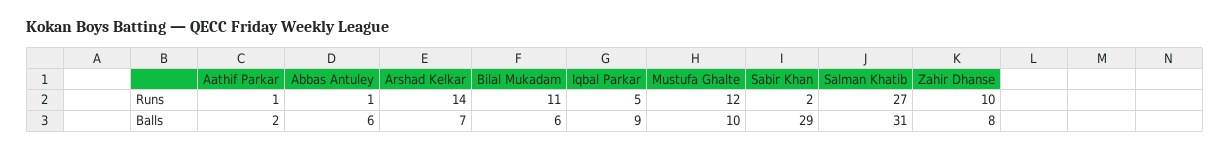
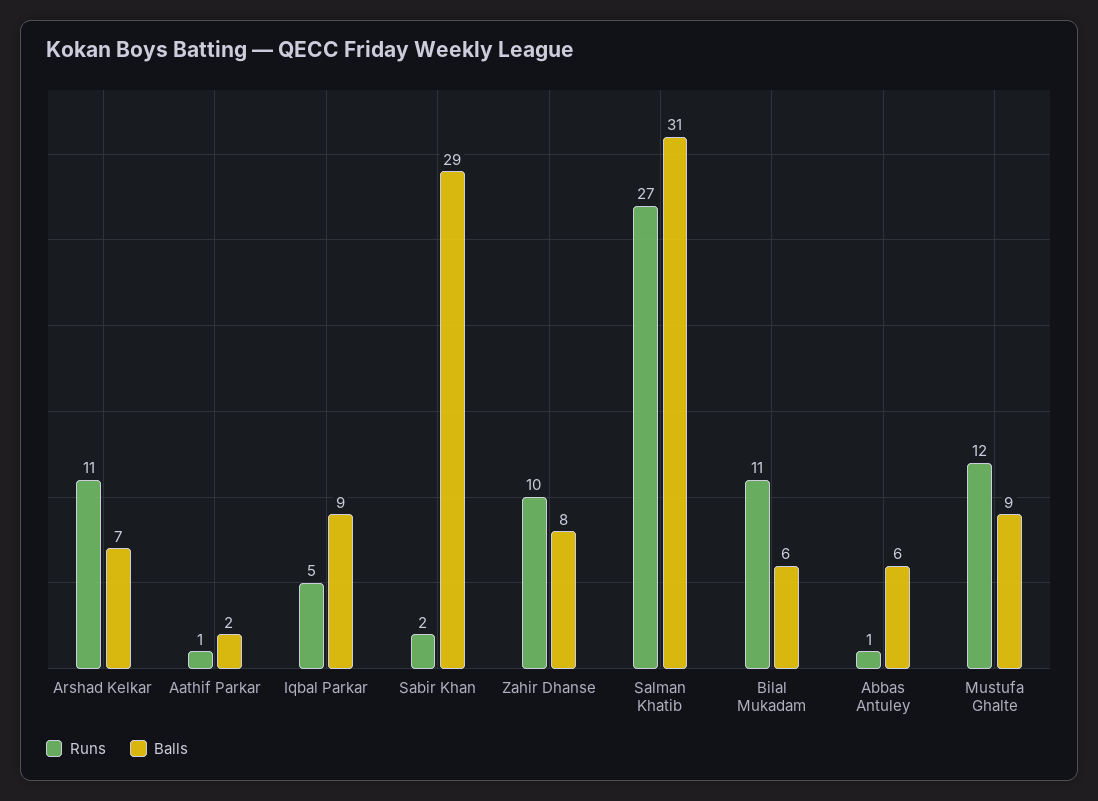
  {
    "Runs": {
      "Aathif Parkar": 1,
      "Abbas Antuley": 1,
-     "Arshad Kelkar": 14,
+     "Arshad Kelkar": 11,
      "Bilal Mukadam": 11,
      "Iqbal Parkar": 5,
      "Mustufa Ghalte": 12,
      "Sabir Khan": 2,
      "Salman Khatib": 27,
      "Zahir Dhanse": 10
    },
    "Balls": {
      "Aathif Parkar": 2,
      "Abbas Antuley": 6,
      "Arshad Kelkar": 7,
      "Bilal Mukadam": 6,
      "Iqbal Parkar": 9,
-     "Mustufa Ghalte": 10,
+     "Mustufa Ghalte": 9,
      "Sabir Khan": 29,
      "Salman Khatib": 31,
      "Zahir Dhanse": 8
    }
  }

